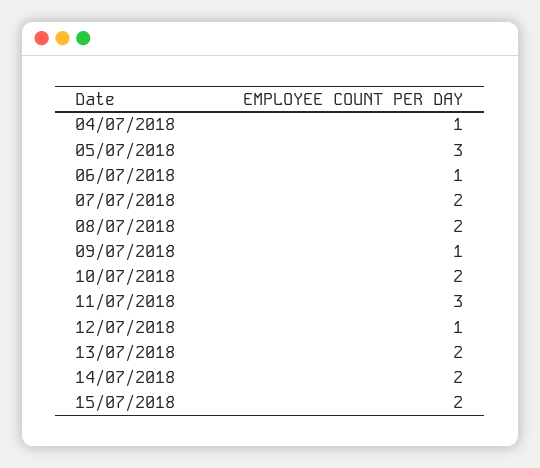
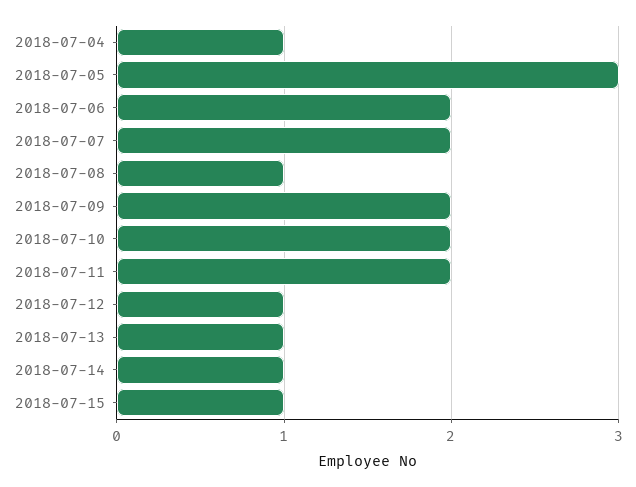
  {
    "04/07/2018": 1,
    "05/07/2018": 3,
-   "06/07/2018": 1,
+   "06/07/2018": 2,
    "07/07/2018": 2,
-   "08/07/2018": 2,
+   "08/07/2018": 1,
-   "09/07/2018": 1,
+   "09/07/2018": 2,
    "10/07/2018": 2,
-   "11/07/2018": 3,
+   "11/07/2018": 2,
    "12/07/2018": 1,
-   "13/07/2018": 2,
+   "13/07/2018": 1,
-   "14/07/2018": 2,
+   "14/07/2018": 1,
-   "15/07/2018": 2
+   "15/07/2018": 1
  }

